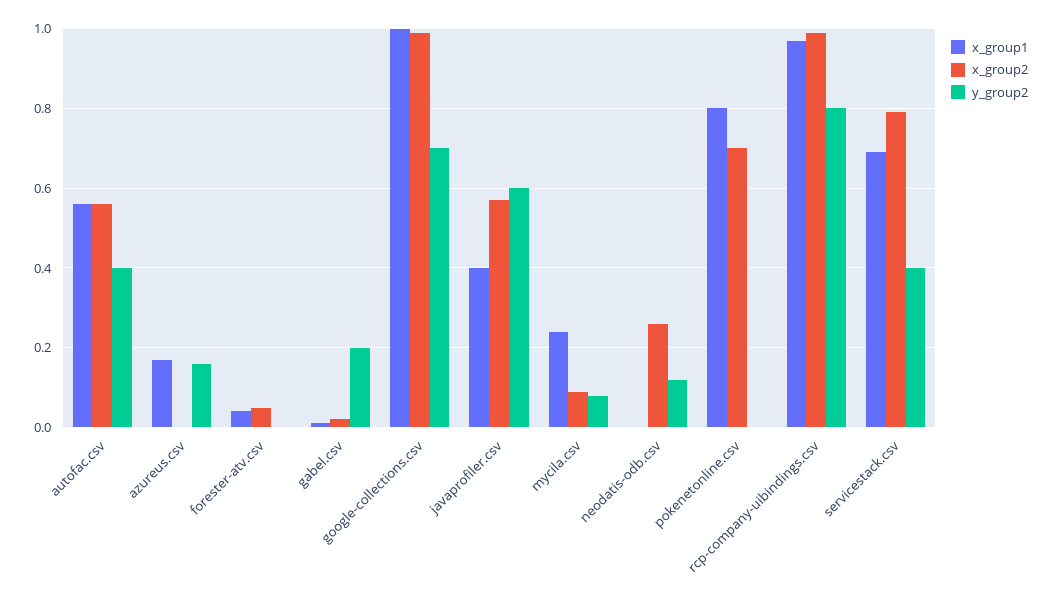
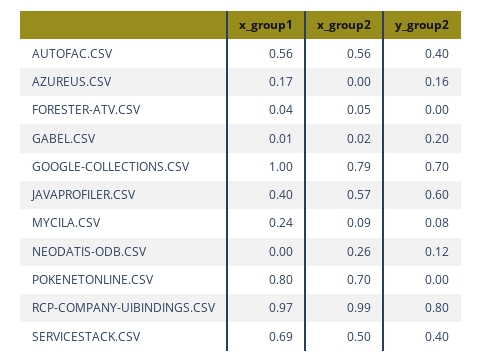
  {
    "x_group1": {
      "autofac.csv": 0.56,
      "azureus.csv": 0.17,
      "forester-atv.csv": 0.04,
      "gabel.csv": 0.01,
      "google-collections.csv": 1,
      "javaprofiler.csv": 0.4,
      "mycila.csv": 0.24,
      "neodatis-odb.csv": 0,
      "pokenetonline.csv": 0.8,
      "rcp-company-uibindings.csv": 0.97,
      "servicestack.csv": 0.69
    },
    "x_group2": {
      "autofac.csv": 0.56,
      "azureus.csv": 0,
      "forester-atv.csv": 0.05,
      "gabel.csv": 0.02,
-     "google-collections.csv": 1,
+     "google-collections.csv": 0.79,
      "javaprofiler.csv": 0.57,
      "mycila.csv": 0.09,
      "neodatis-odb.csv": 0.26,
      "pokenetonline.csv": 0.7,
      "rcp-company-uibindings.csv": 0.99,
-     "servicestack.csv": 0.8
+     "servicestack.csv": 0.5
    },
    "y_group2": {
      "autofac.csv": 0.4,
      "azureus.csv": 0.16,
      "forester-atv.csv": 0,
      "gabel.csv": 0.2,
      "google-collections.csv": 0.7,
      "javaprofiler.csv": 0.6,
      "mycila.csv": 0.08,
      "neodatis-odb.csv": 0.12,
      "pokenetonline.csv": 0,
      "rcp-company-uibindings.csv": 0.8,
      "servicestack.csv": 0.4
    }
  }

